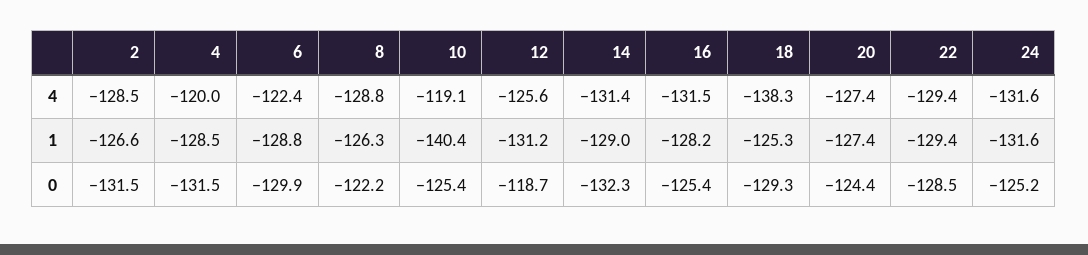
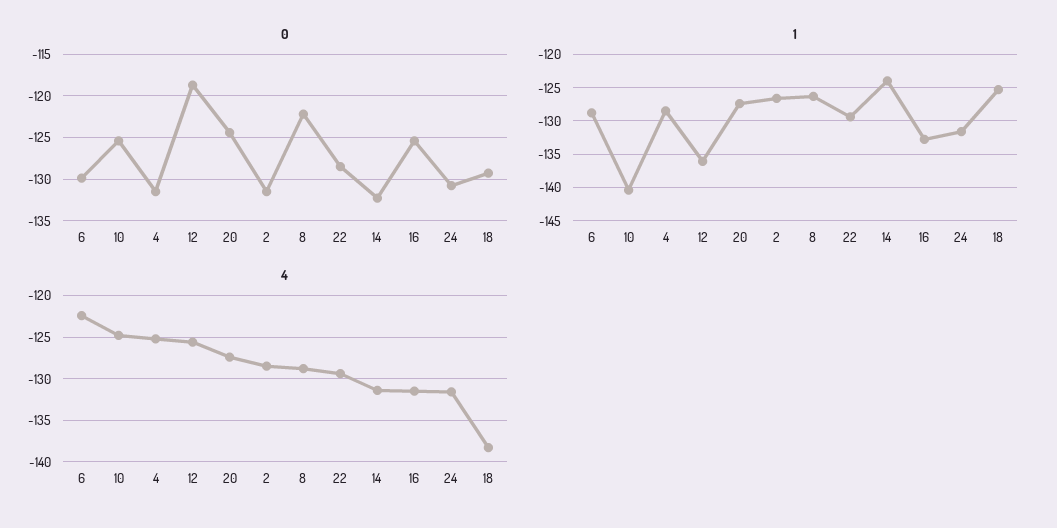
  {
    "4": {
      "2": -128.5,
-     "4": -120,
+     "4": -125,
      "6": -122.4,
      "8": -128.8,
-     "10": -119.1,
+     "10": -125,
      "12": -125.6,
      "14": -131.4,
      "16": -131.5,
      "18": -138.3,
      "20": -127.4,
      "22": -129.4,
      "24": -131.6
    },
    "1": {
      "2": -126.6,
      "4": -128.5,
      "6": -128.8,
      "8": -126.3,
      "10": -140.4,
-     "12": -131.2,
+     "12": -136,
-     "14": -129,
+     "14": -124,
-     "16": -128.2,
+     "16": -133,
      "18": -125.3,
      "20": -127.4,
      "22": -129.4,
      "24": -131.6
    },
    "0": {
      "2": -131.5,
      "4": -131.5,
      "6": -129.9,
      "8": -122.2,
      "10": -125.4,
      "12": -118.7,
      "14": -132.3,
      "16": -125.4,
      "18": -129.3,
      "20": -124.4,
      "22": -128.5,
-     "24": -125.2
+     "24": -131
    }
  }

